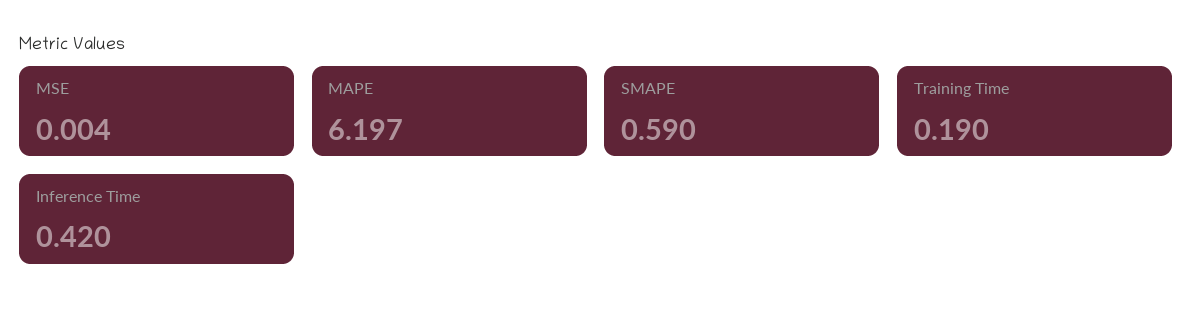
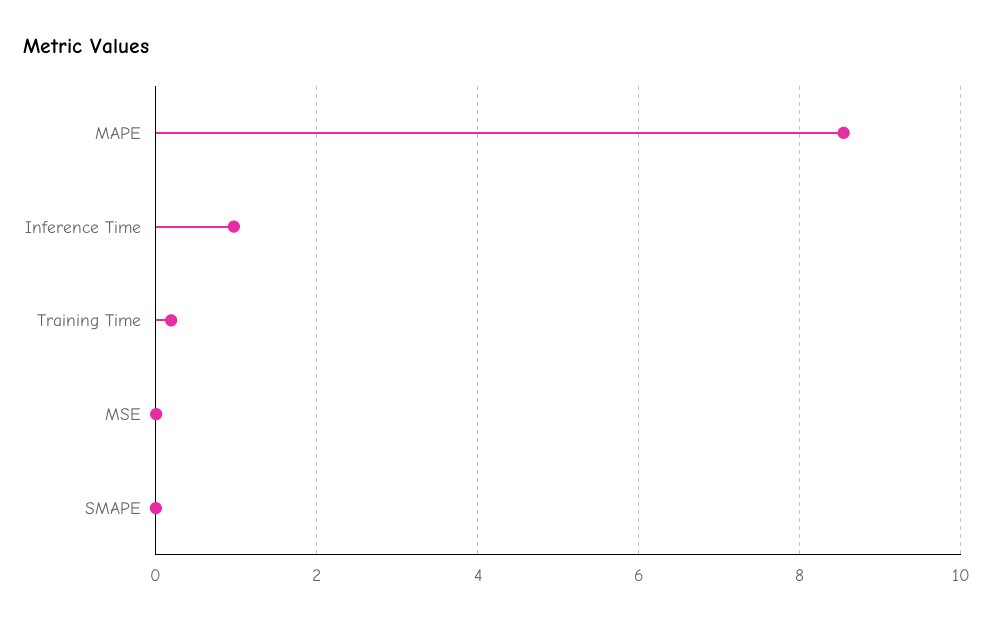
  {
    "MSE": 0.004,
-   "MAPE": 6.197,
+   "MAPE": 8.6,
-   "SMAPE": 0.59,
+   "SMAPE": 0,
    "Training Time": 0.19,
-   "Inference Time": 0.42
+   "Inference Time": 1
  }

